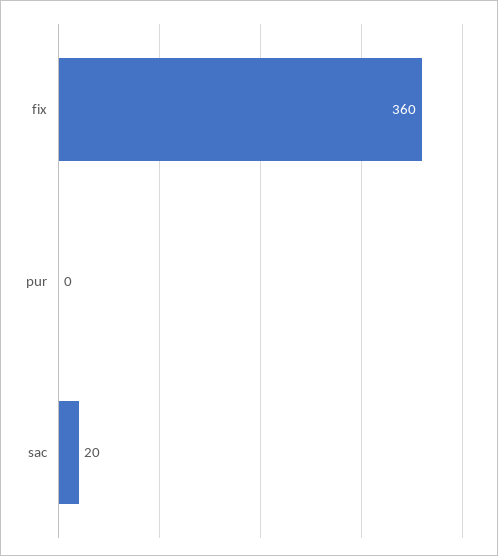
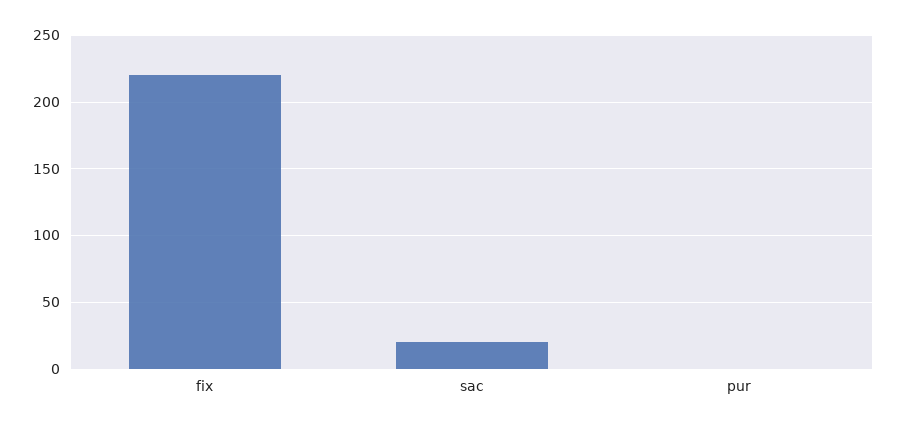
  {
-   "fix": 360,
+   "fix": 220,
    "pur": 0,
    "sac": 20
  }

